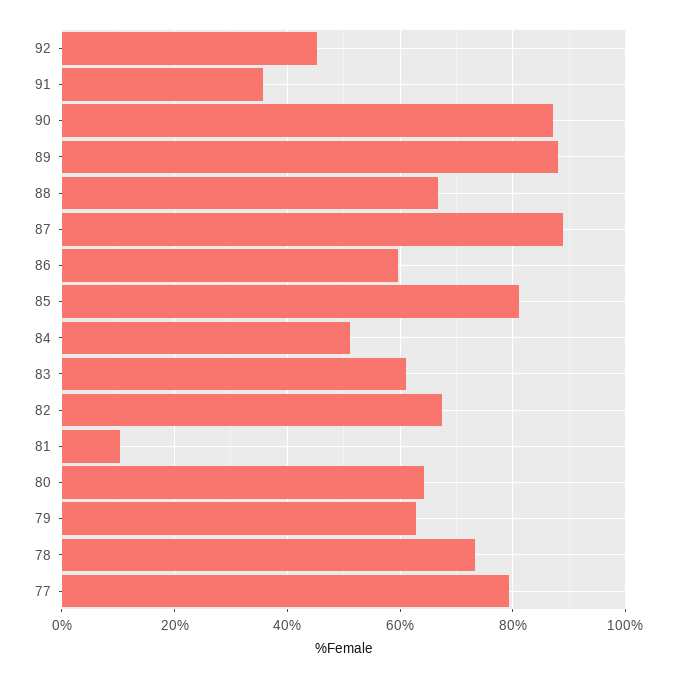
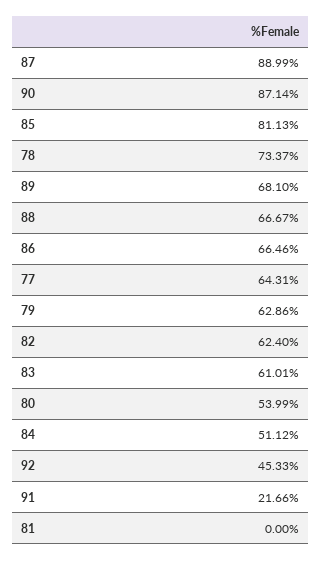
  {
    "92": 45.33,
-   "91": 36,
+   "91": 21.66,
    "90": 87.14,
-   "89": 88,
+   "89": 68.1,
    "88": 66.67,
    "87": 88.99,
-   "86": 60,
+   "86": 66.46,
    "85": 81.13,
    "84": 51.12,
    "83": 61.01,
-   "82": 68,
+   "82": 62.4,
-   "81": 10,
+   "81": 0,
-   "80": 64,
+   "80": 53.99,
    "79": 62.86,
    "78": 73.37,
-   "77": 80
+   "77": 64.31
  }

